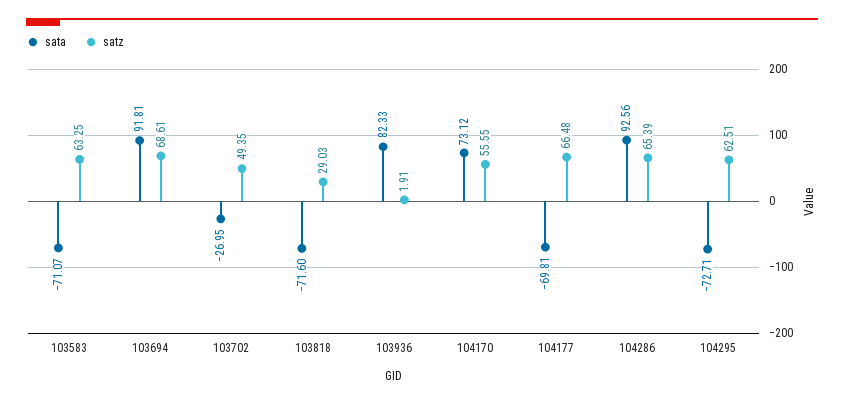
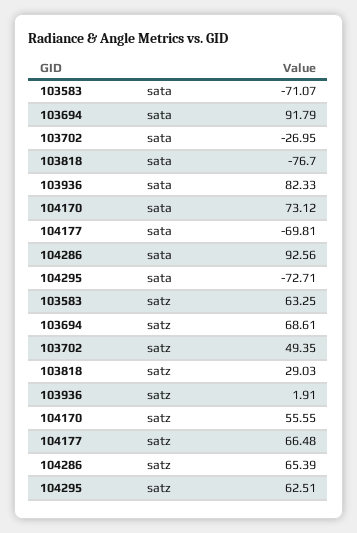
  {
    "sata": {
      "103583": -71.07,
-     "103694": 91.81,
+     "103694": 91.79,
      "103702": -26.95,
-     "103818": -71.6,
+     "103818": -76.7,
      "103936": 82.33,
      "104170": 73.12,
      "104177": -69.81,
      "104286": 92.56,
      "104295": -72.71
    },
    "satz": {
      "103583": 63.25,
      "103694": 68.61,
      "103702": 49.35,
      "103818": 29.03,
      "103936": 1.91,
      "104170": 55.55,
      "104177": 66.48,
      "104286": 65.39,
      "104295": 62.51
    }
  }

